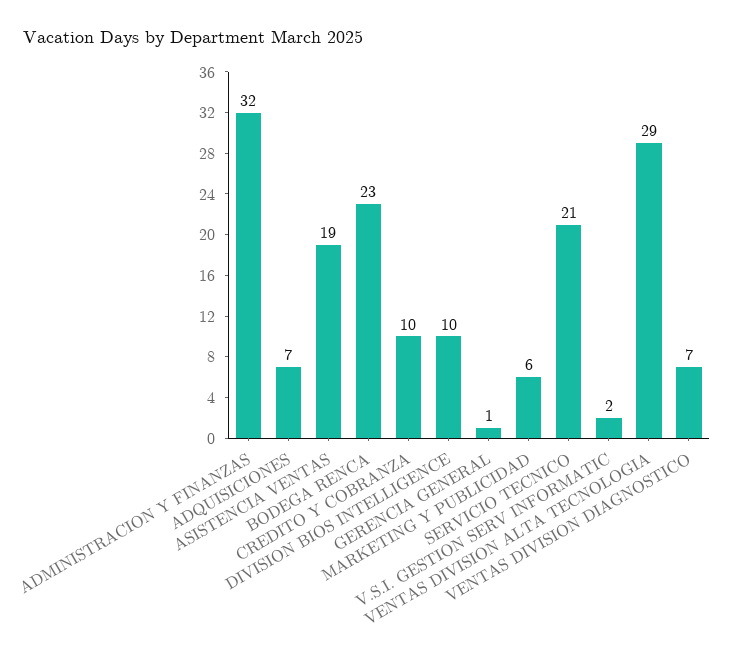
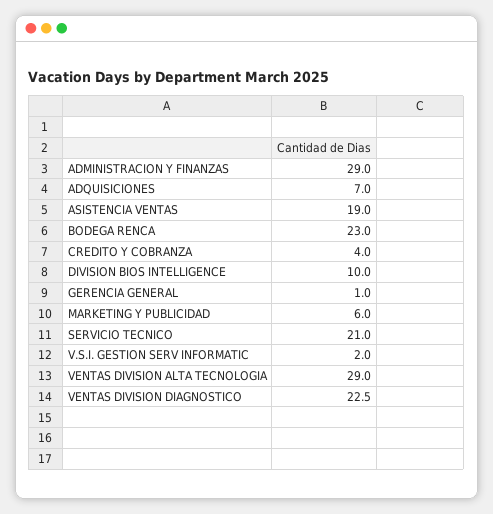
  {
-   "ADMINISTRACION Y FINANZAS": 32,
+   "ADMINISTRACION Y FINANZAS": 29,
    "ADQUISICIONES": 7,
    "ASISTENCIA VENTAS": 19,
    "BODEGA RENCA": 23,
-   "CREDITO Y COBRANZA": 10,
+   "CREDITO Y COBRANZA": 4,
    "DIVISION BIOS INTELLIGENCE": 10,
    "GERENCIA GENERAL": 1,
    "MARKETING Y PUBLICIDAD": 6,
    "SERVICIO TECNICO": 21,
    "V.S.I. GESTION SERV INFORMATIC": 2,
    "VENTAS DIVISION ALTA TECNOLOGIA": 29,
-   "VENTAS DIVISION DIAGNOSTICO": 7
+   "VENTAS DIVISION DIAGNOSTICO": 22.5
  }

